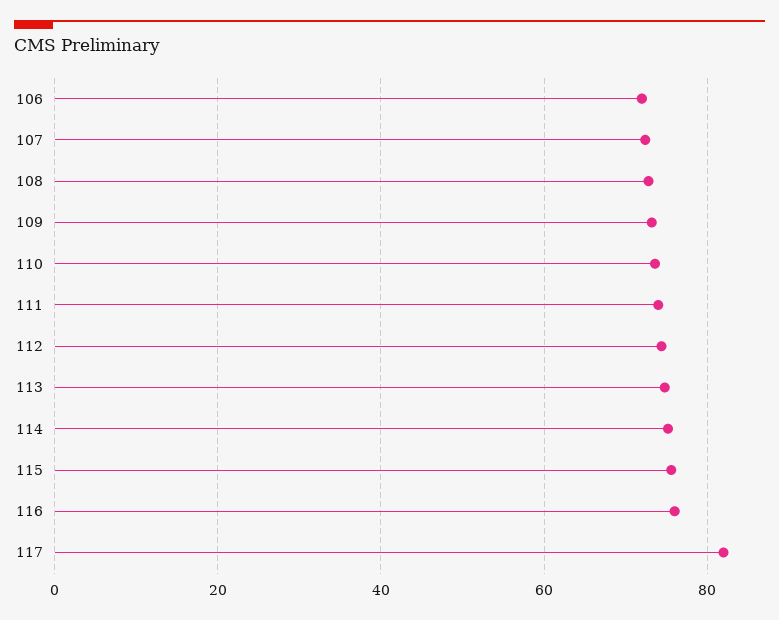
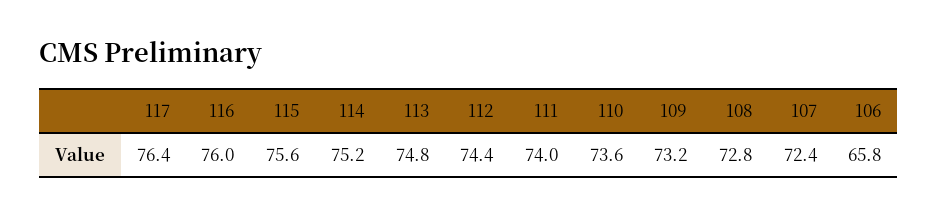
  {
-   "106": 72,
+   "106": 65.8,
    "107": 72.4,
    "108": 72.8,
    "109": 73.2,
    "110": 73.6,
    "111": 74,
    "112": 74.4,
    "113": 74.8,
    "114": 75.2,
    "115": 75.6,
    "116": 76,
-   "117": 82
+   "117": 76.4
  }

